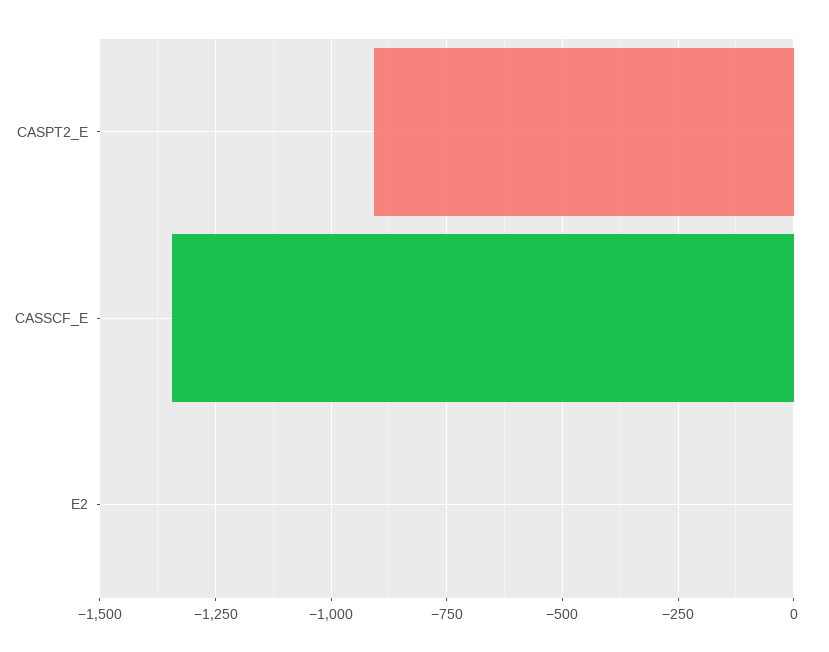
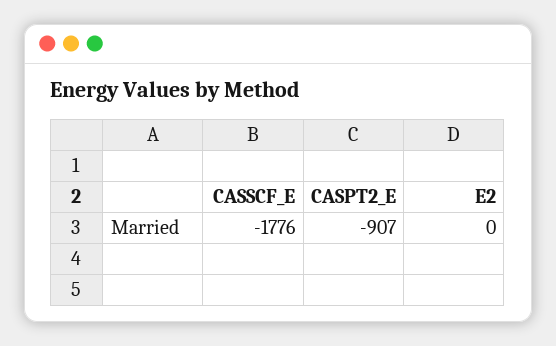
  {
    "CASPT2_E": -907,
-   "CASSCF_E": -1350,
+   "CASSCF_E": -1776,
    "E2": 0
  }

